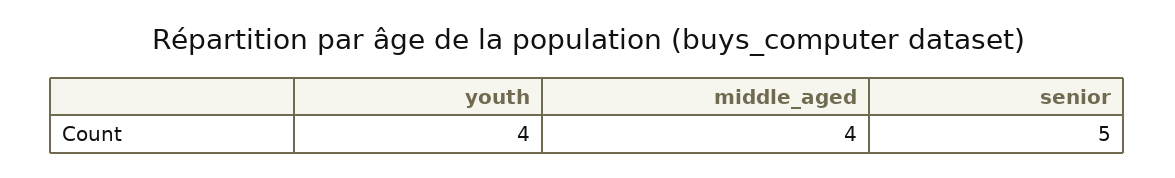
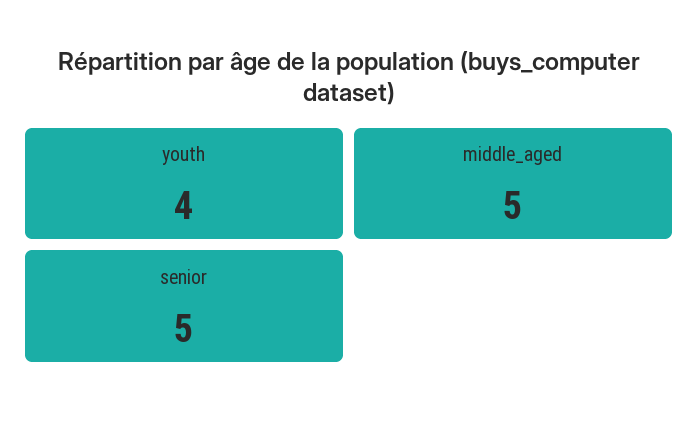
  {
    "youth": 4,
-   "middle_aged": 4,
+   "middle_aged": 5,
    "senior": 5
  }

